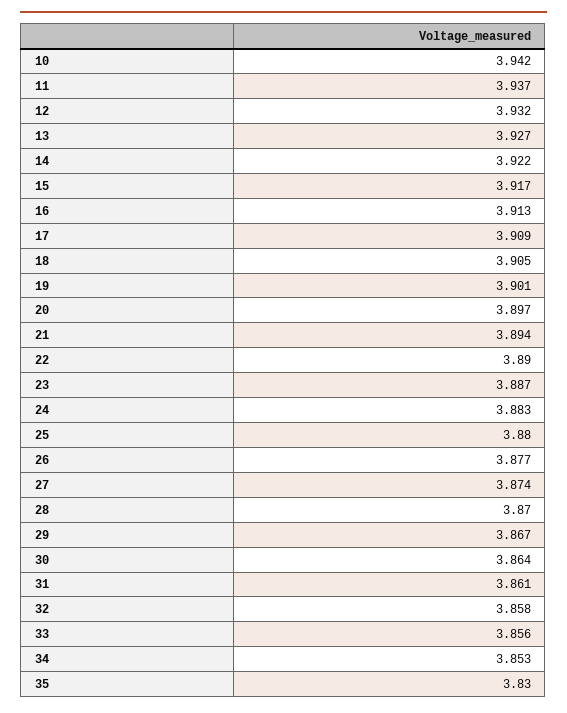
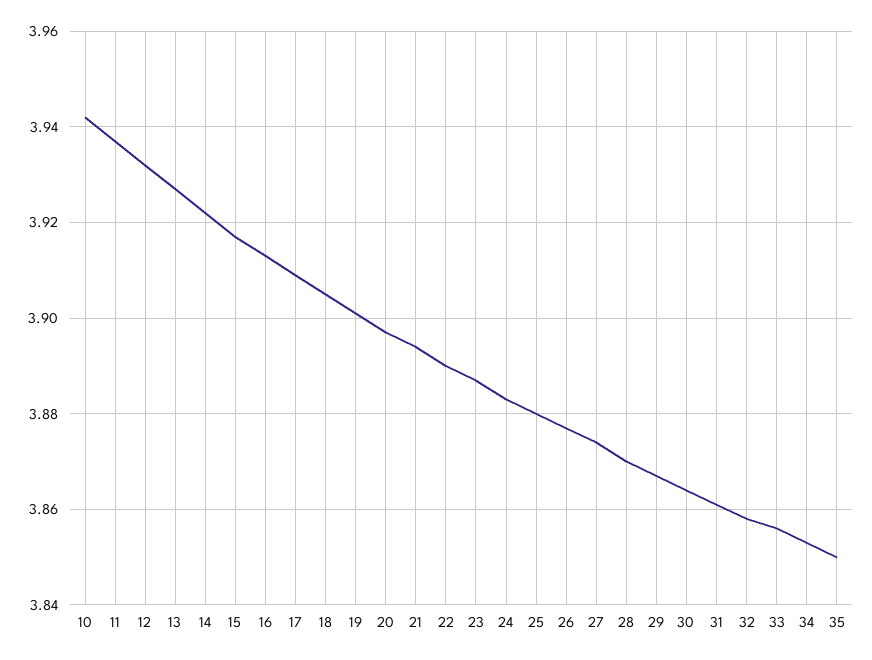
  {
    "10": 3.942,
    "11": 3.937,
    "12": 3.932,
    "13": 3.927,
    "14": 3.922,
    "15": 3.917,
    "16": 3.913,
    "17": 3.909,
    "18": 3.905,
    "19": 3.901,
    "20": 3.897,
    "21": 3.894,
    "22": 3.89,
    "23": 3.887,
    "24": 3.883,
    "25": 3.88,
    "26": 3.877,
    "27": 3.874,
    "28": 3.87,
    "29": 3.867,
    "30": 3.864,
    "31": 3.861,
    "32": 3.858,
    "33": 3.856,
    "34": 3.853,
-   "35": 3.83
+   "35": 3.85
  }

